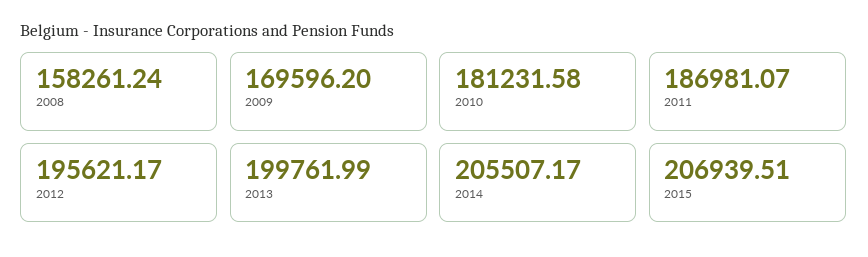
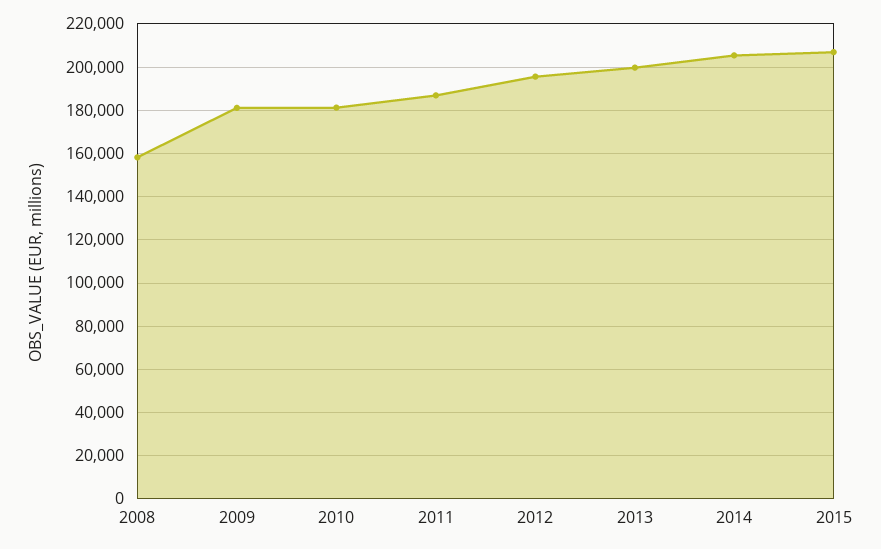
  {
    "2008": 158261.24,
-   "2009": 169596.2,
+   "2009": 180000,
    "2010": 181231.58,
    "2011": 186981.07,
    "2012": 195621.17,
    "2013": 199761.99,
    "2014": 205507.17,
    "2015": 206939.51
  }

